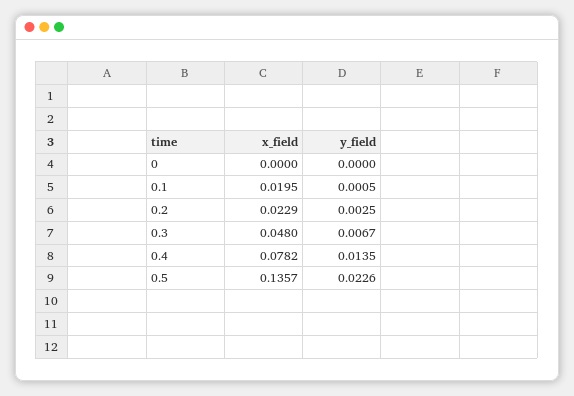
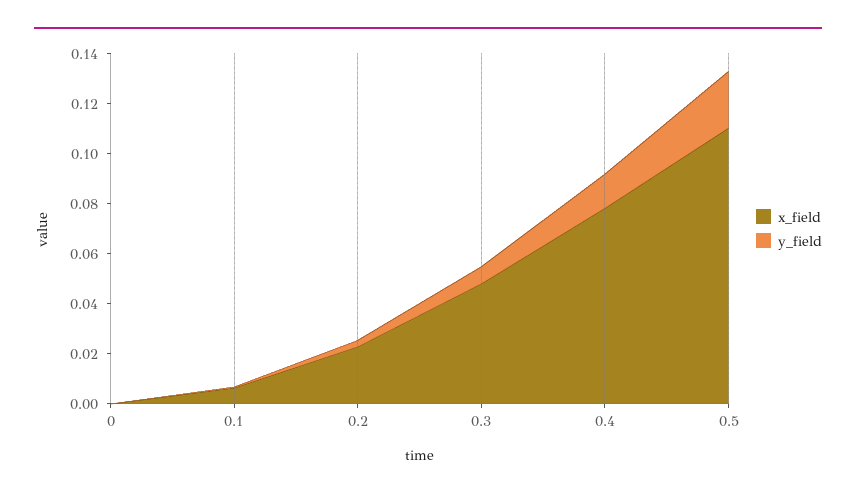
  {
    "x_field": {
      "0": 0,
-     "0.1": 0.0195,
+     "0.1": 0.005,
      "0.2": 0.0229,
      "0.3": 0.048,
      "0.4": 0.0782,
-     "0.5": 0.1357
+     "0.5": 0.11
    },
    "y_field": {
      "0": 0,
      "0.1": 0.0005,
      "0.2": 0.0025,
      "0.3": 0.0067,
      "0.4": 0.0135,
      "0.5": 0.0226
    }
  }

